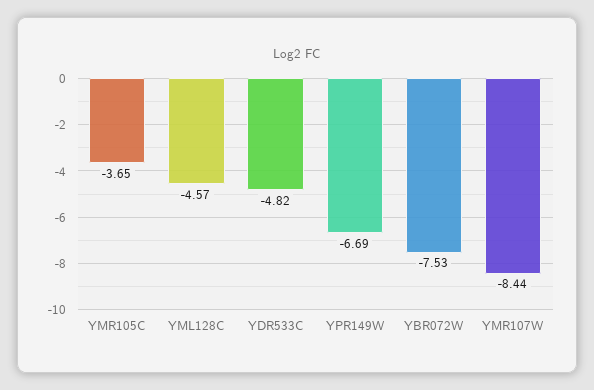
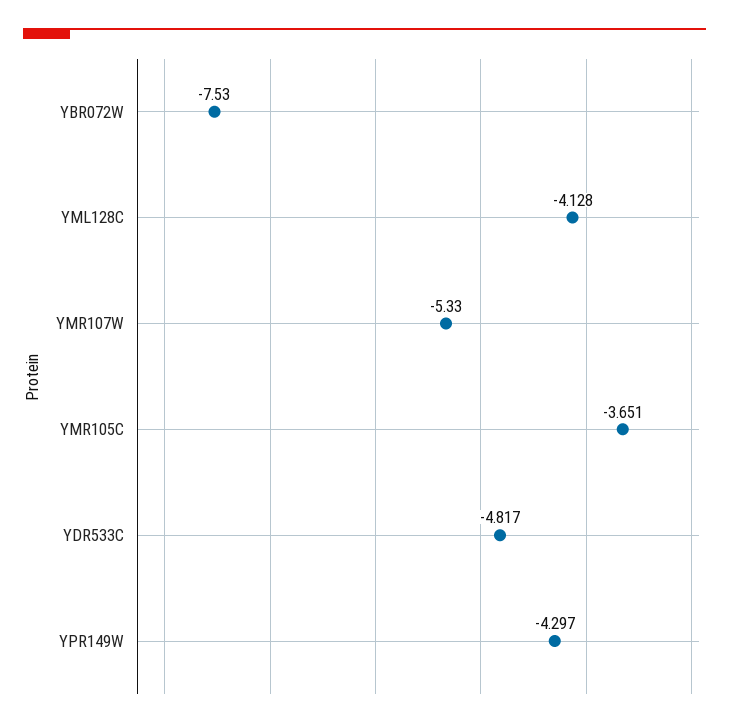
  {
    "YMR105C": -3.651,
-   "YML128C": -4.57,
+   "YML128C": -4.128,
    "YDR533C": -4.817,
-   "YPR149W": -6.69,
+   "YPR149W": -4.297,
    "YBR072W": -7.53,
-   "YMR107W": -8.44
+   "YMR107W": -5.33
  }

